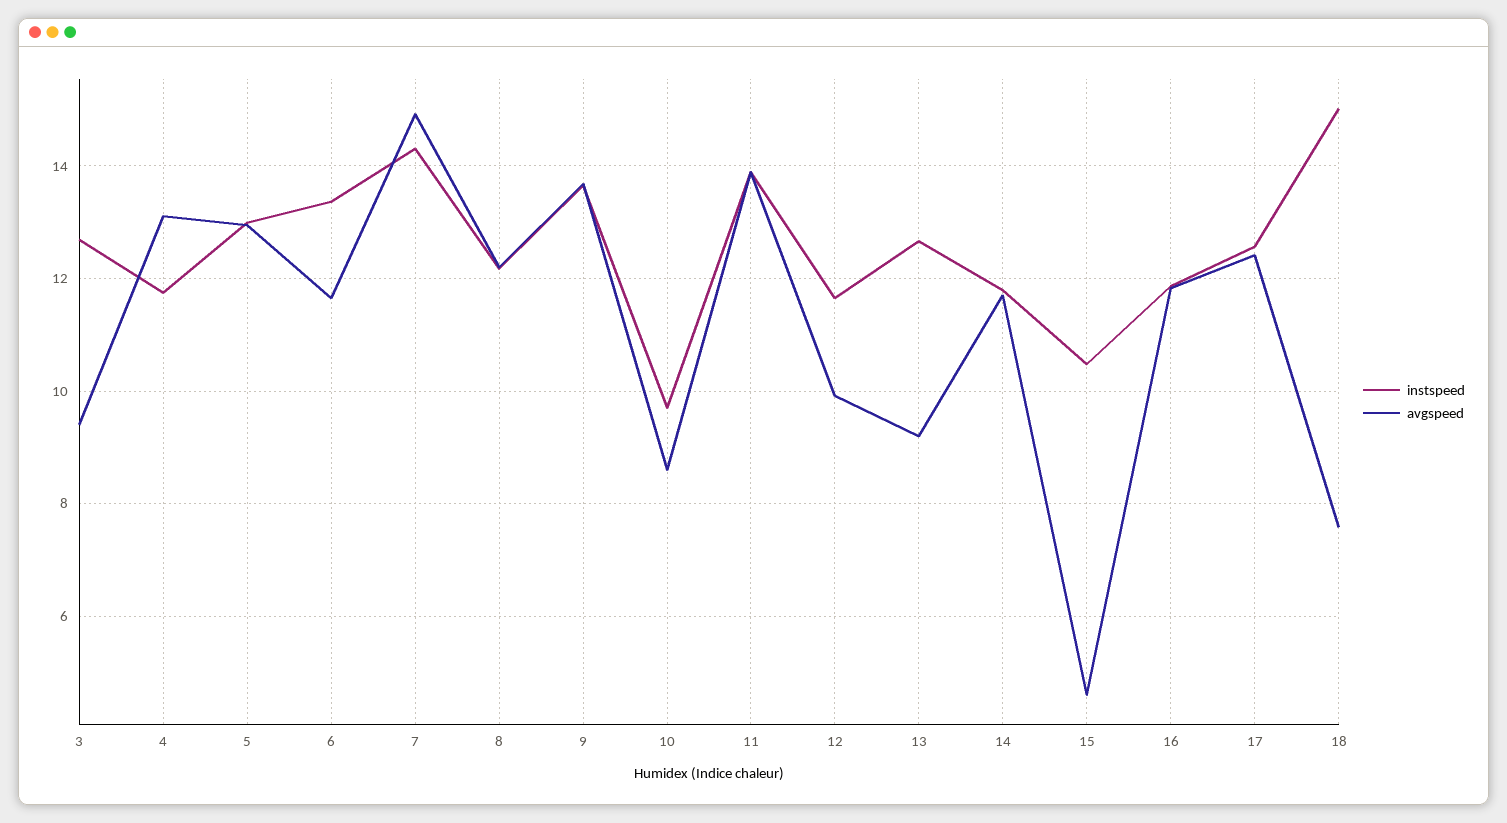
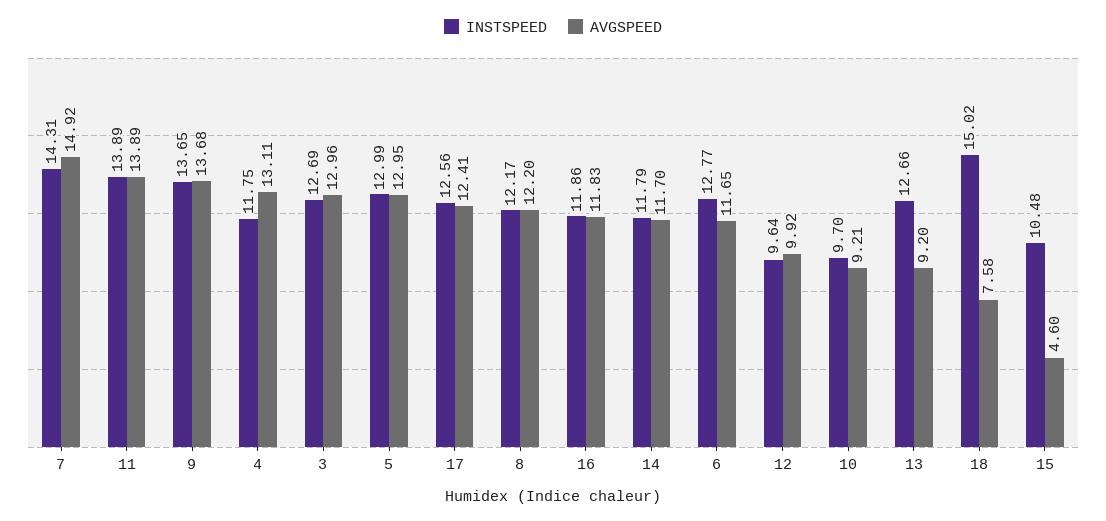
  {
    "instspeed": {
      "3": 12.69,
      "4": 11.75,
      "5": 12.99,
-     "6": 13.4,
+     "6": 12.77,
      "7": 14.31,
      "8": 12.17,
      "9": 13.65,
      "10": 9.7,
      "11": 13.89,
-     "12": 11.6,
+     "12": 9.64,
      "13": 12.66,
      "14": 11.79,
      "15": 10.48,
      "16": 11.86,
      "17": 12.56,
      "18": 15.02
    },
    "avgspeed": {
-     "3": 9.4,
+     "3": 12.96,
      "4": 13.11,
      "5": 12.95,
      "6": 11.65,
      "7": 14.92,
      "8": 12.2,
      "9": 13.68,
-     "10": 8.6,
+     "10": 9.21,
      "11": 13.89,
      "12": 9.92,
      "13": 9.2,
      "14": 11.7,
      "15": 4.6,
      "16": 11.83,
      "17": 12.41,
      "18": 7.58
    }
  }

